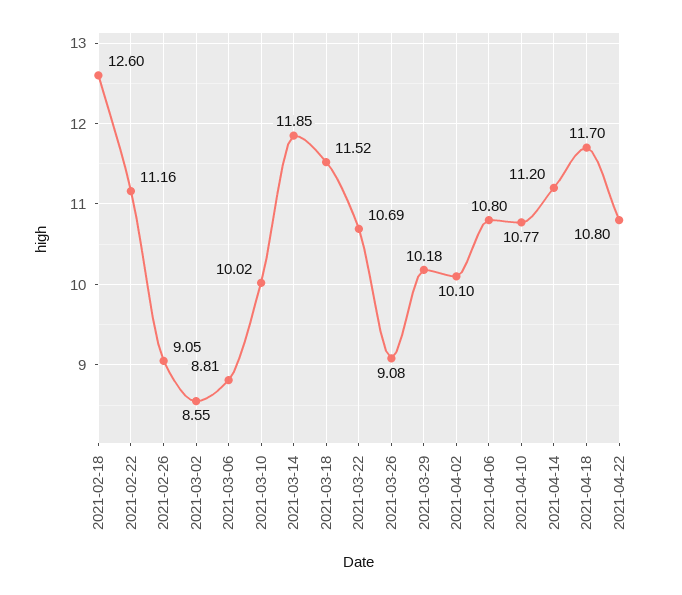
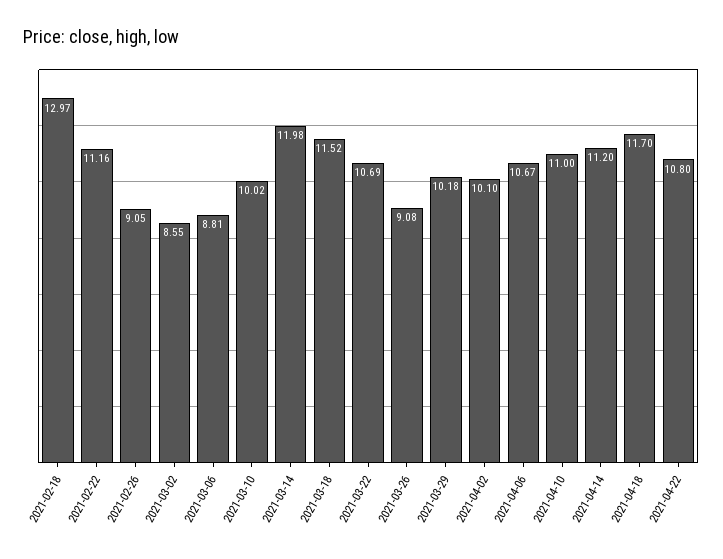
  {
-   "2021-02-18": 12.6,
+   "2021-02-18": 12.97,
    "2021-02-22": 11.16,
    "2021-02-26": 9.05,
    "2021-03-02": 8.55,
    "2021-03-06": 8.81,
    "2021-03-10": 10.02,
-   "2021-03-14": 11.85,
+   "2021-03-14": 11.98,
    "2021-03-18": 11.52,
    "2021-03-22": 10.69,
    "2021-03-26": 9.08,
    "2021-03-29": 10.18,
    "2021-04-02": 10.1,
-   "2021-04-06": 10.8,
+   "2021-04-06": 10.67,
-   "2021-04-10": 10.77,
+   "2021-04-10": 11,
    "2021-04-14": 11.2,
    "2021-04-18": 11.7,
    "2021-04-22": 10.8
  }

